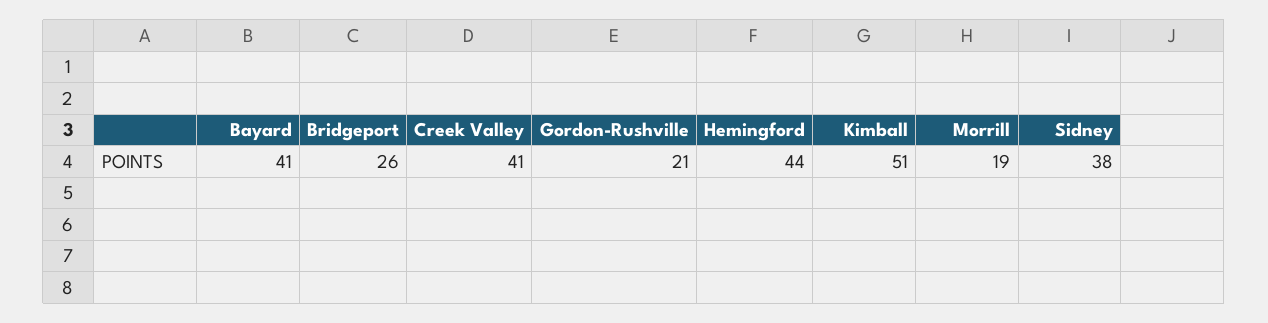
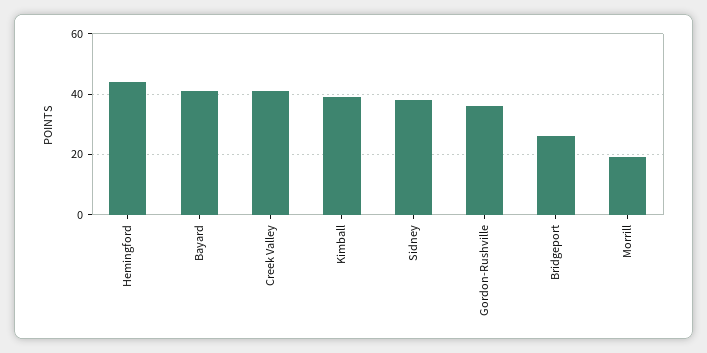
  {
    "Bayard": 41,
    "Bridgeport": 26,
    "Creek Valley": 41,
-   "Gordon-Rushville": 21,
+   "Gordon-Rushville": 35,
    "Hemingford": 44,
-   "Kimball": 51,
+   "Kimball": 40,
    "Morrill": 19,
    "Sidney": 38
  }

